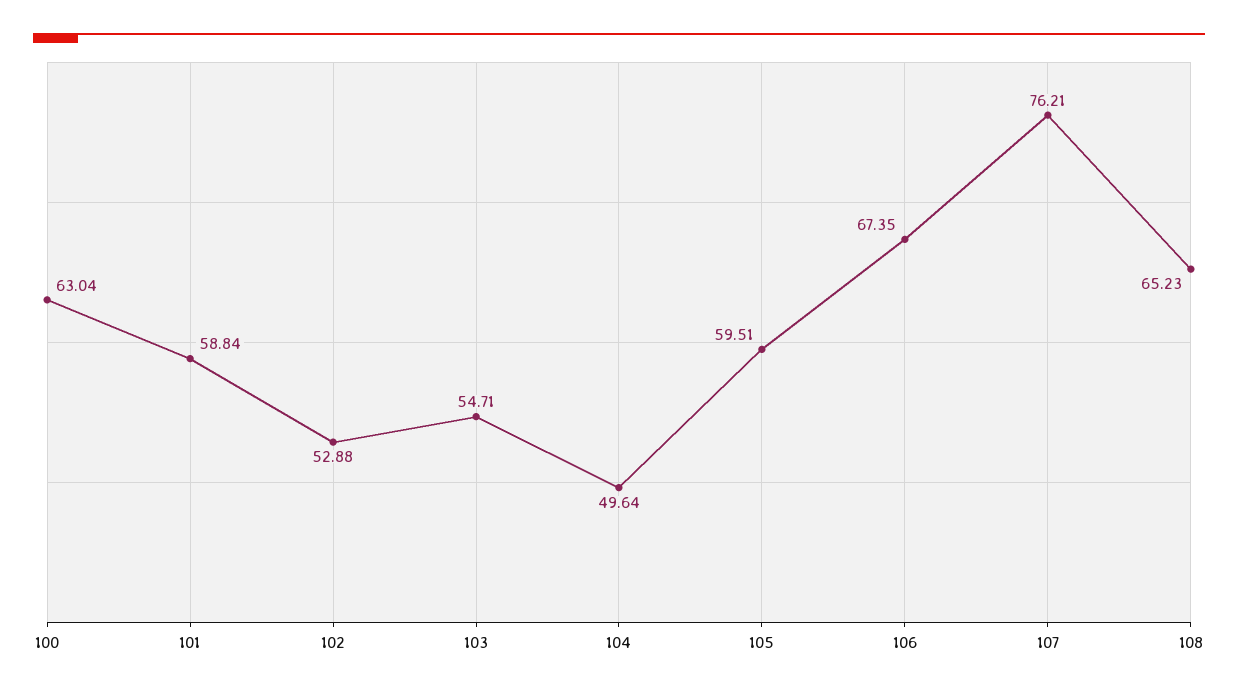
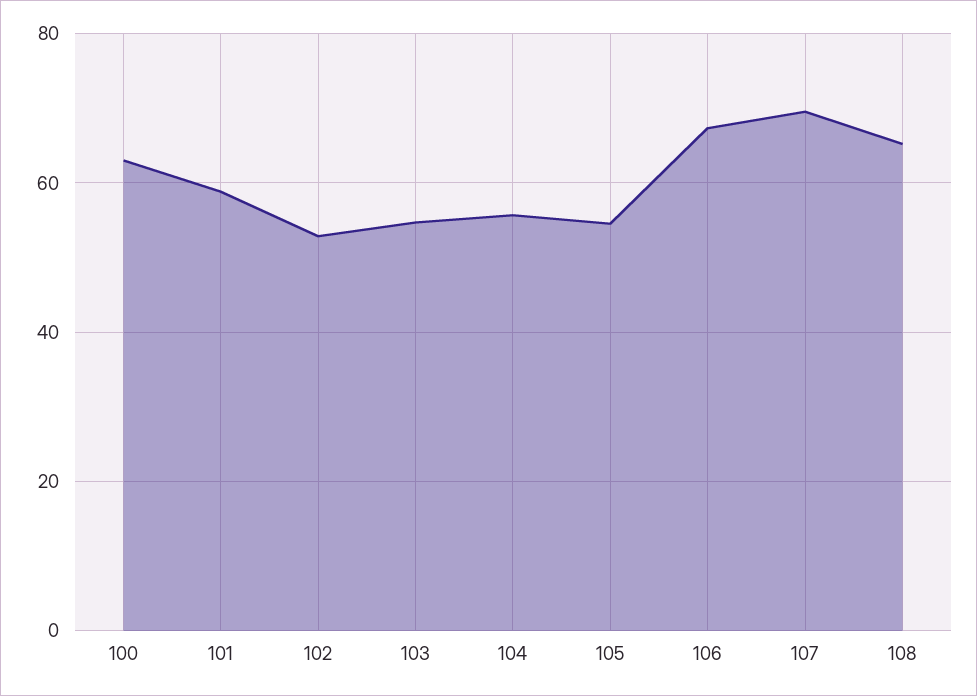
  {
    "100": 63.04,
    "101": 58.84,
    "102": 52.88,
    "103": 54.71,
-   "104": 49.64,
+   "104": 56,
-   "105": 59.51,
+   "105": 54,
    "106": 67.35,
-   "107": 76.21,
+   "107": 70,
    "108": 65.23
  }

